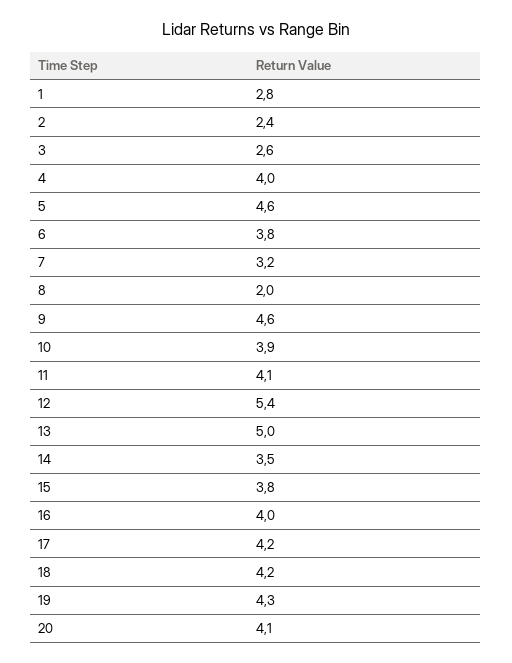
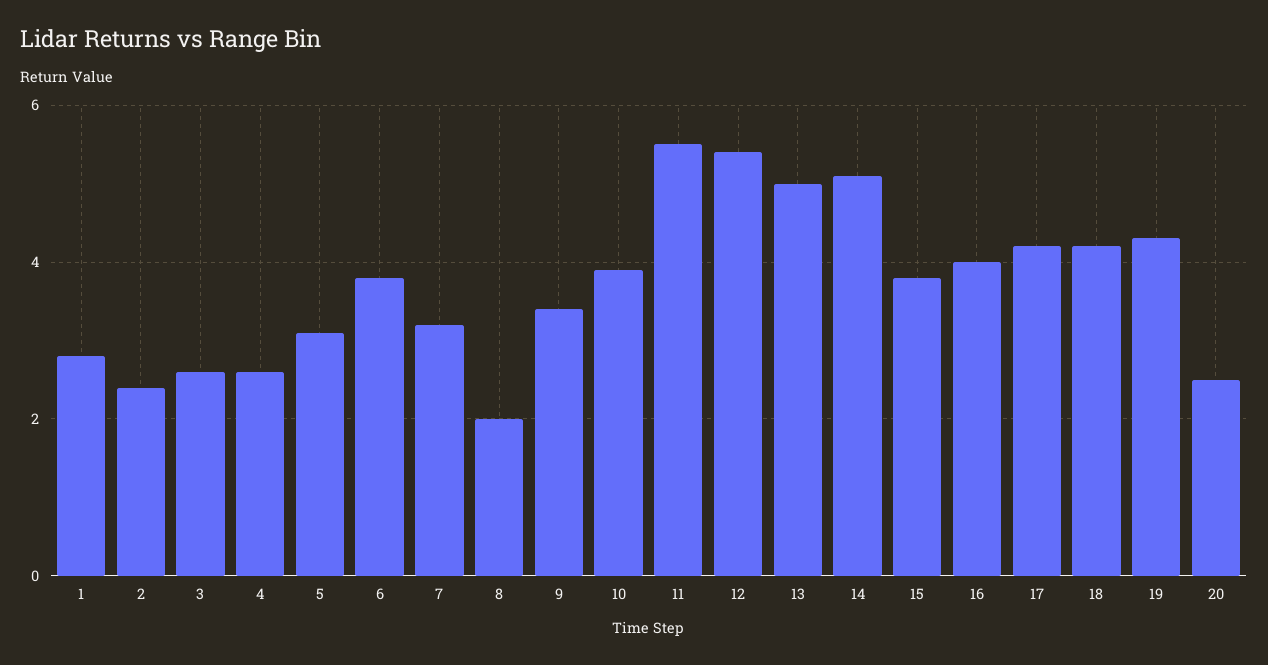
  {
    "1": 2.8,
    "2": 2.4,
    "3": 2.6,
-   "4": 4,
+   "4": 2.5,
-   "5": 4.6,
+   "5": 3,
    "6": 3.8,
    "7": 3.2,
    "8": 2,
-   "9": 4.6,
+   "9": 3.5,
    "10": 3.9,
-   "11": 4.1,
+   "11": 5.5,
    "12": 5.4,
    "13": 5,
-   "14": 3.5,
+   "14": 5,
    "15": 3.8,
    "16": 4,
    "17": 4.2,
    "18": 4.2,
    "19": 4.3,
-   "20": 4.1
+   "20": 2.5
  }

